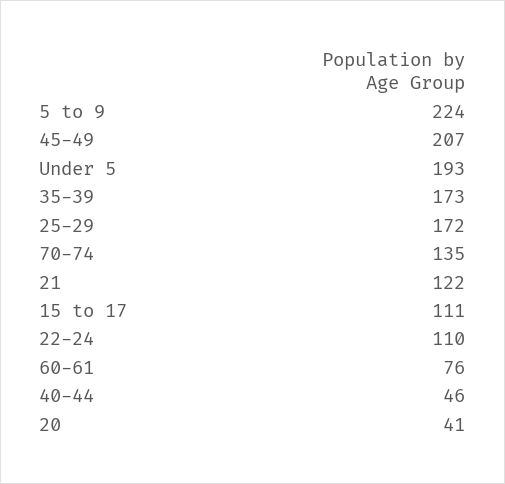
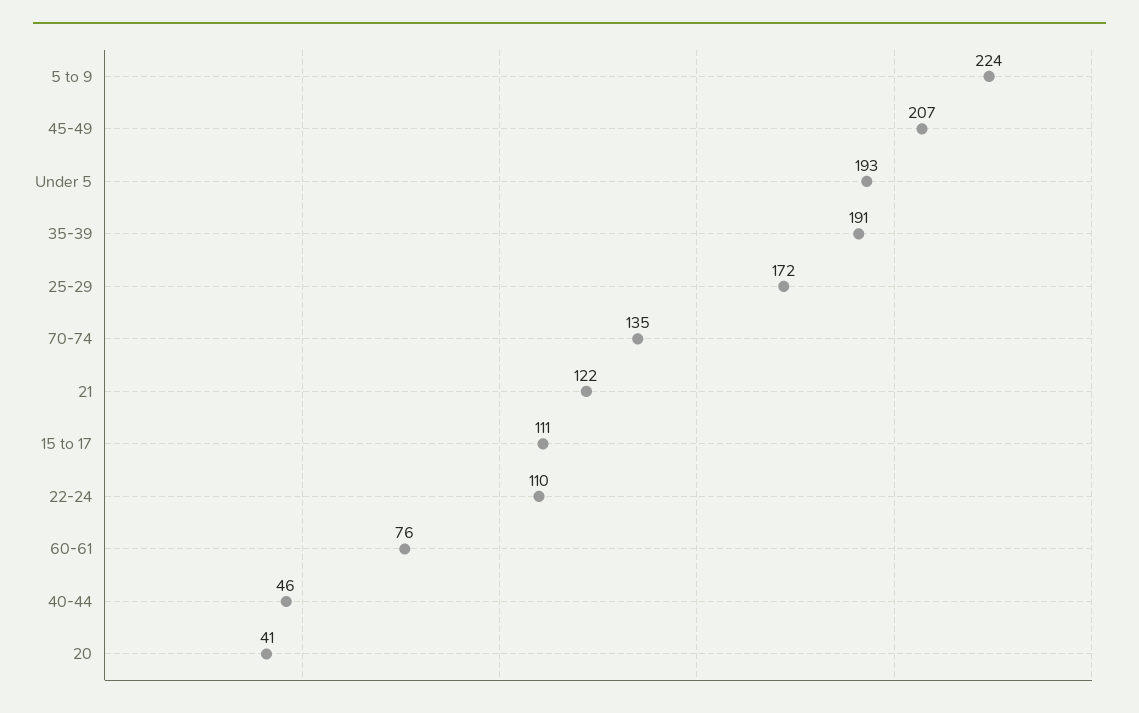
  {
    "5 to 9": 224,
    "45-49": 207,
    "Under 5": 193,
-   "35-39": 173,
+   "35-39": 191,
    "25-29": 172,
    "70-74": 135,
    "21": 122,
    "15 to 17": 111,
    "22-24": 110,
    "60-61": 76,
    "40-44": 46,
    "20": 41
  }

